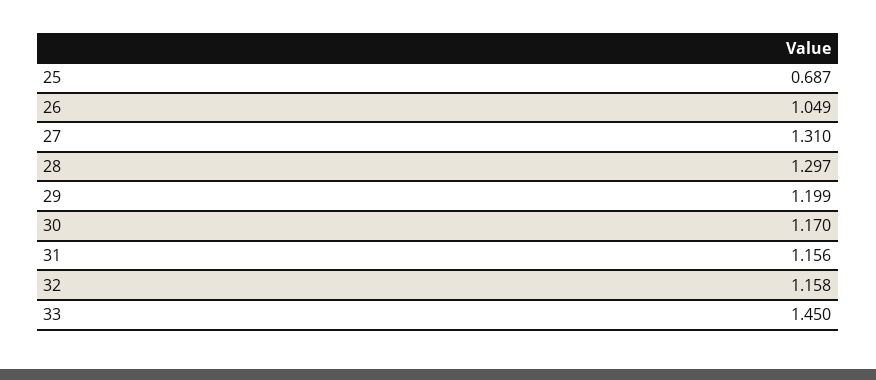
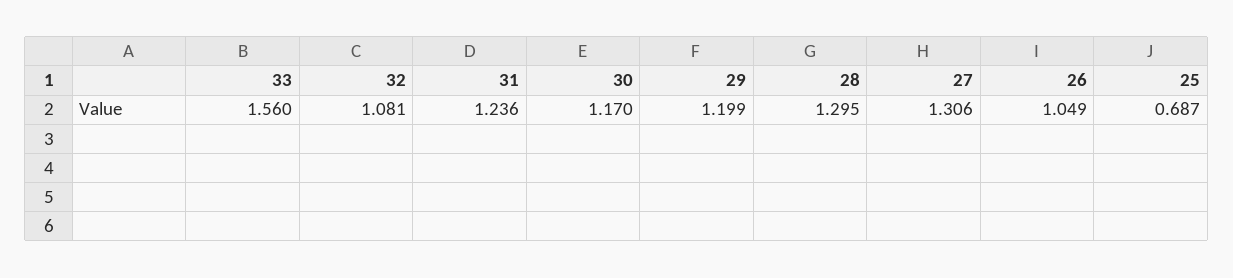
  {
    "25": 0.687,
    "26": 1.049,
-   "27": 1.31,
+   "27": 1.306,
-   "28": 1.297,
+   "28": 1.295,
    "29": 1.199,
    "30": 1.17,
-   "31": 1.156,
+   "31": 1.236,
-   "32": 1.158,
+   "32": 1.081,
-   "33": 1.45
+   "33": 1.56
  }

